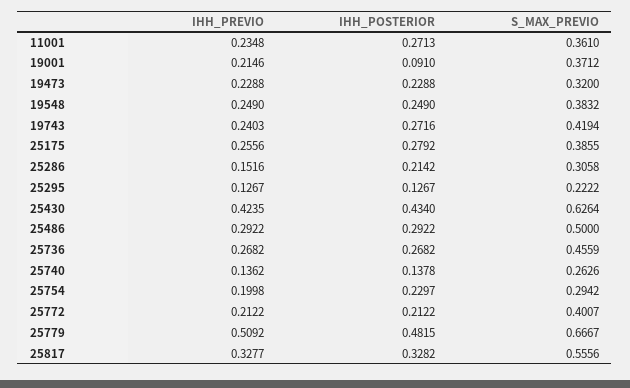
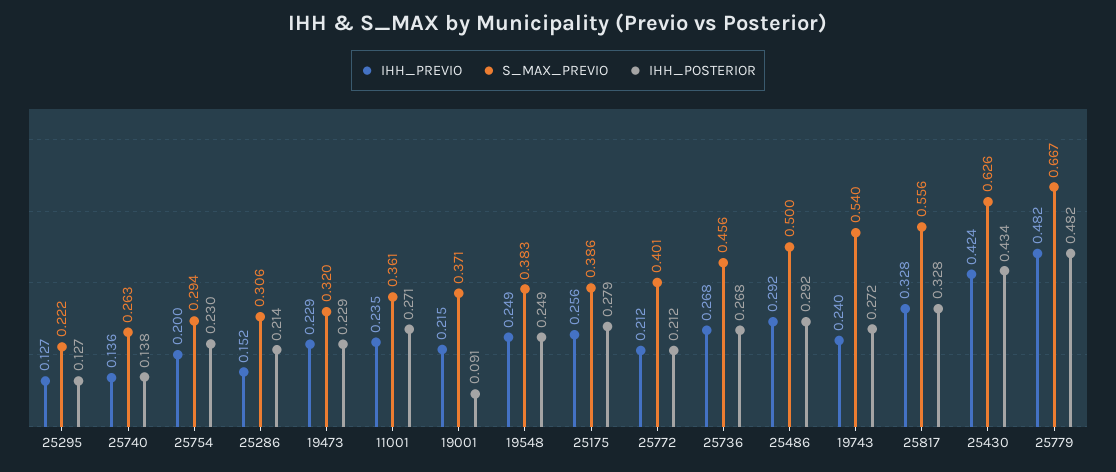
  {
    "IHH_PREVIO": {
      "11001": 0.2348,
      "19001": 0.2146,
      "19473": 0.2288,
      "19548": 0.249,
      "19743": 0.2403,
      "25175": 0.2556,
      "25286": 0.1516,
      "25295": 0.1267,
      "25430": 0.4235,
      "25486": 0.2922,
      "25736": 0.2682,
      "25740": 0.1362,
      "25754": 0.1998,
      "25772": 0.2122,
-     "25779": 0.5092,
+     "25779": 0.482,
      "25817": 0.3277
    },
    "IHH_POSTERIOR": {
      "11001": 0.2713,
      "19001": 0.091,
      "19473": 0.2288,
      "19548": 0.249,
      "19743": 0.2716,
      "25175": 0.2792,
      "25286": 0.2142,
      "25295": 0.1267,
      "25430": 0.434,
      "25486": 0.2922,
      "25736": 0.2682,
      "25740": 0.1378,
      "25754": 0.2297,
      "25772": 0.2122,
      "25779": 0.4815,
      "25817": 0.3282
    },
    "S_MAX_PREVIO": {
      "11001": 0.361,
      "19001": 0.3712,
      "19473": 0.32,
      "19548": 0.3832,
-     "19743": 0.4194,
+     "19743": 0.54,
      "25175": 0.3855,
      "25286": 0.3058,
      "25295": 0.2222,
      "25430": 0.6264,
      "25486": 0.5,
      "25736": 0.4559,
      "25740": 0.2626,
      "25754": 0.2942,
      "25772": 0.4007,
      "25779": 0.6667,
      "25817": 0.5556
    }
  }

